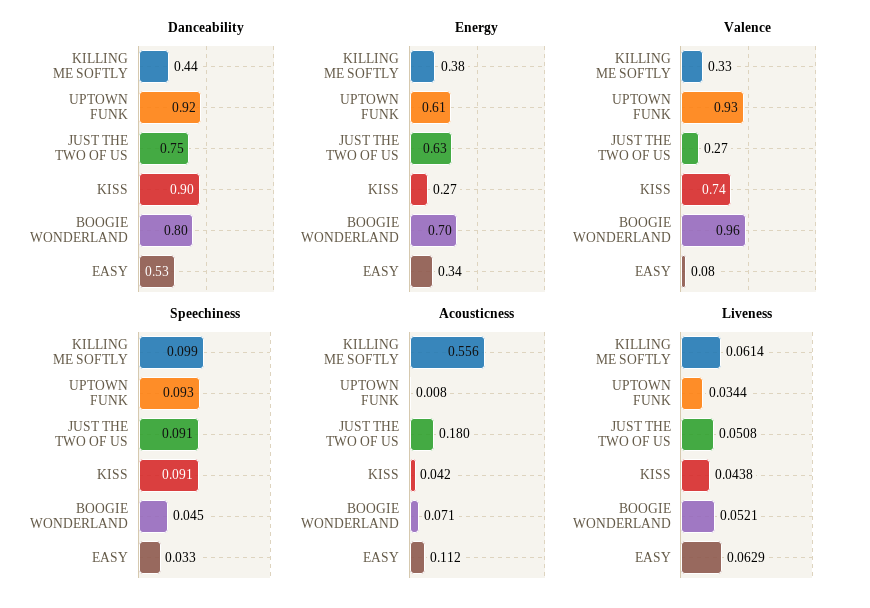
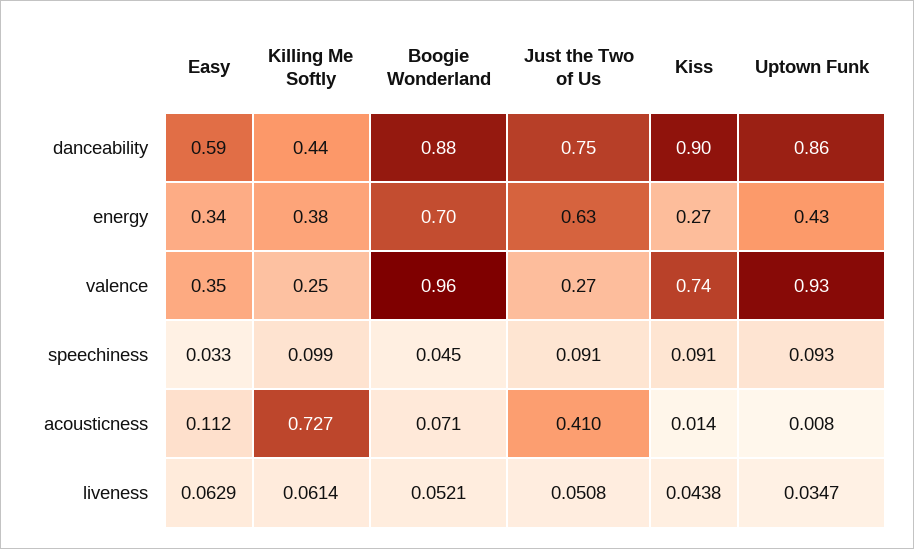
  {
    "Danceability": {
      "KILLING ME SOFTLY": 0.44,
-     "UPTOWN FUNK": 0.92,
+     "UPTOWN FUNK": 0.86,
      "JUST THE TWO OF US": 0.75,
      "KISS": 0.9,
-     "BOOGIE WONDERLAND": 0.8,
+     "BOOGIE WONDERLAND": 0.88,
-     "EASY": 0.53
+     "EASY": 0.59
    },
    "Energy": {
      "KILLING ME SOFTLY": 0.38,
-     "UPTOWN FUNK": 0.61,
+     "UPTOWN FUNK": 0.43,
      "JUST THE TWO OF US": 0.63,
      "KISS": 0.27,
      "BOOGIE WONDERLAND": 0.7,
      "EASY": 0.34
    },
    "Valence": {
-     "KILLING ME SOFTLY": 0.33,
+     "KILLING ME SOFTLY": 0.25,
      "UPTOWN FUNK": 0.93,
      "JUST THE TWO OF US": 0.27,
      "KISS": 0.74,
      "BOOGIE WONDERLAND": 0.96,
-     "EASY": 0.08
+     "EASY": 0.35
    },
    "Speechiness": {
      "KILLING ME SOFTLY": 0.099,
      "UPTOWN FUNK": 0.093,
      "JUST THE TWO OF US": 0.091,
      "KISS": 0.091,
      "BOOGIE WONDERLAND": 0.045,
      "EASY": 0.033
    },
    "Acousticness": {
-     "KILLING ME SOFTLY": 0.556,
+     "KILLING ME SOFTLY": 0.727,
      "UPTOWN FUNK": 0.008,
-     "JUST THE TWO OF US": 0.18,
+     "JUST THE TWO OF US": 0.41,
-     "KISS": 0.042,
+     "KISS": 0.014,
      "BOOGIE WONDERLAND": 0.071,
      "EASY": 0.112
    },
    "Liveness": {
      "KILLING ME SOFTLY": 0.0614,
-     "UPTOWN FUNK": 0.0344,
+     "UPTOWN FUNK": 0.0347,
      "JUST THE TWO OF US": 0.0508,
      "KISS": 0.0438,
      "BOOGIE WONDERLAND": 0.0521,
      "EASY": 0.0629
    }
  }

